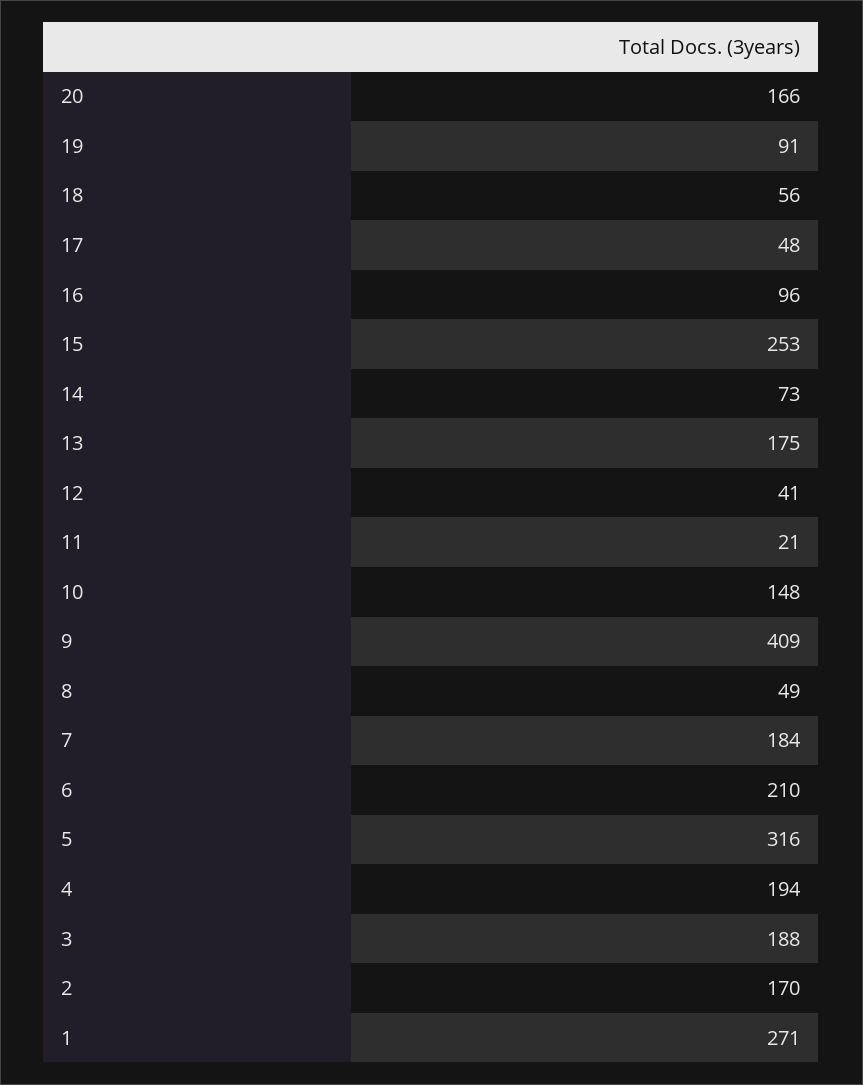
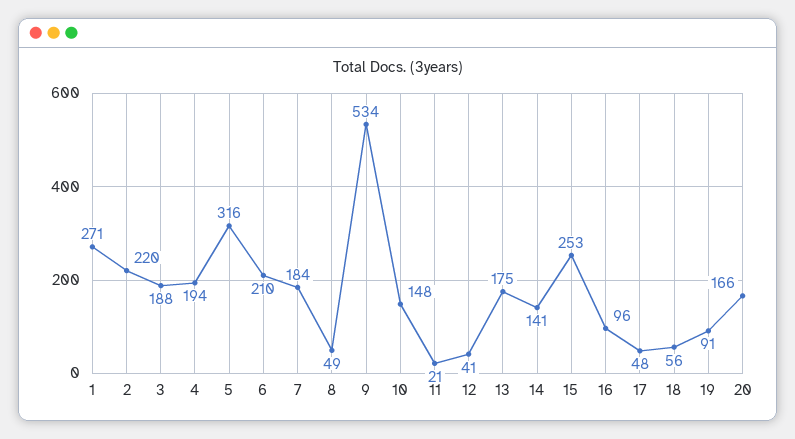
  {
    "20": 166,
    "19": 91,
    "18": 56,
    "17": 48,
    "16": 96,
    "15": 253,
-   "14": 73,
+   "14": 141,
    "13": 175,
    "12": 41,
    "11": 21,
    "10": 148,
-   "9": 409,
+   "9": 534,
    "8": 49,
    "7": 184,
    "6": 210,
    "5": 316,
    "4": 194,
    "3": 188,
-   "2": 170,
+   "2": 220,
    "1": 271
  }

